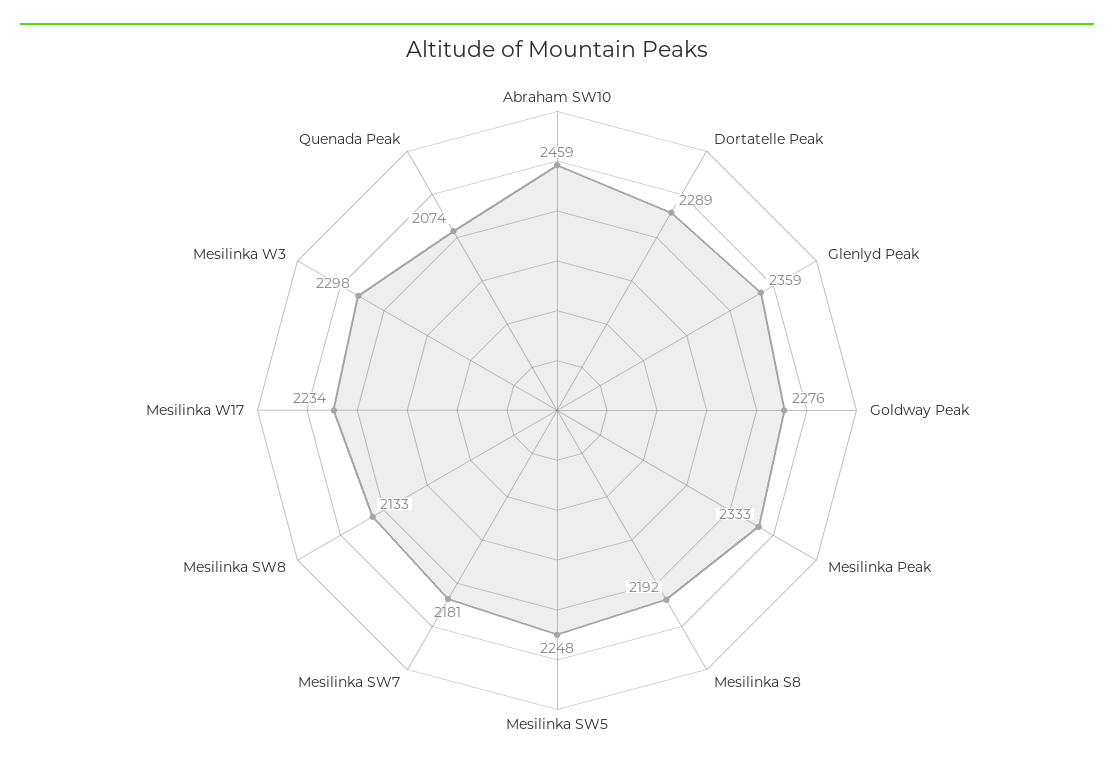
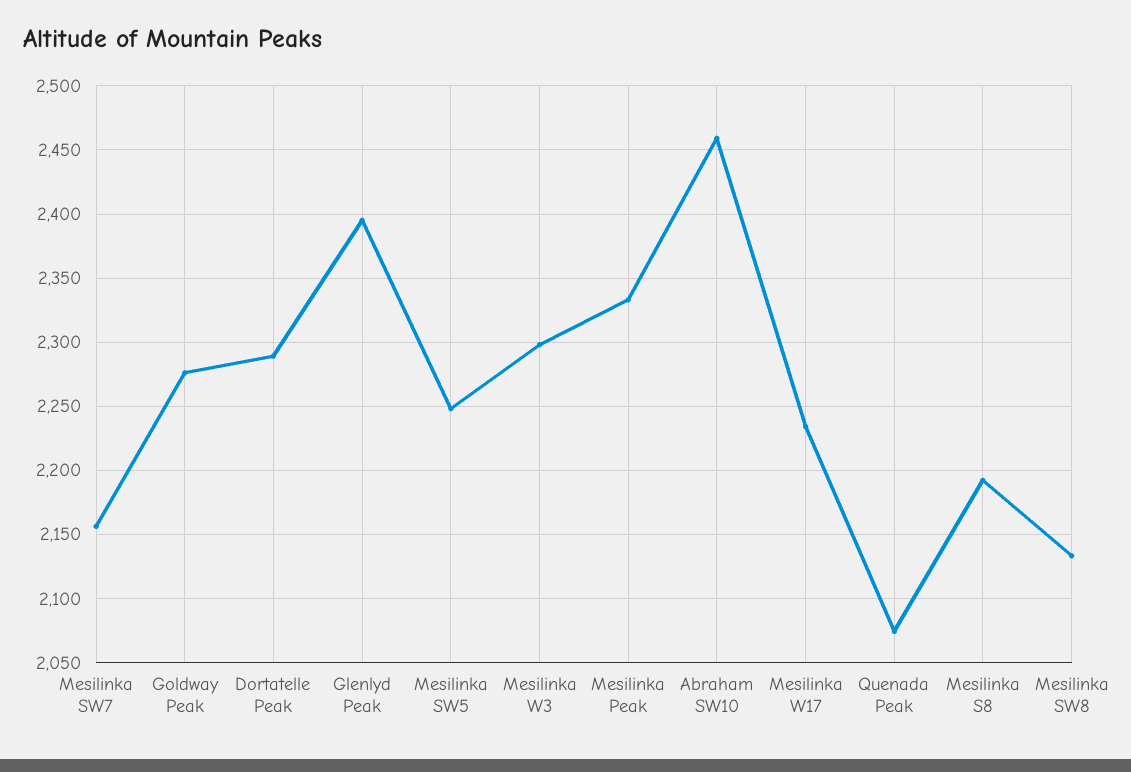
  {
    "Abraham SW10": 2459,
    "Dortatelle Peak": 2289,
-   "Glenlyd Peak": 2359,
+   "Glenlyd Peak": 2395,
    "Goldway Peak": 2276,
    "Mesilinka Peak": 2333,
    "Mesilinka S8": 2192,
    "Mesilinka SW5": 2248,
-   "Mesilinka SW7": 2181,
+   "Mesilinka SW7": 2155,
    "Mesilinka SW8": 2133,
    "Mesilinka W17": 2234,
    "Mesilinka W3": 2298,
    "Quenada Peak": 2074
  }

